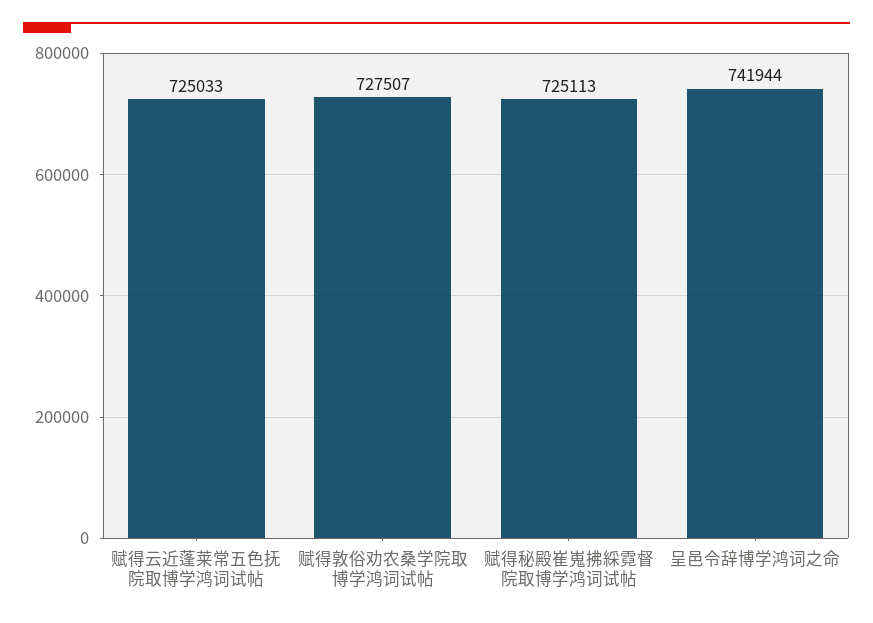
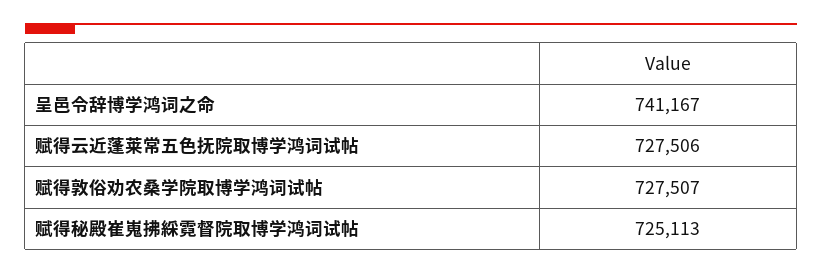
  {
-   "赋得云近蓬莱常五色抚院取博学鸿词试帖": 725033,
+   "赋得云近蓬莱常五色抚院取博学鸿词试帖": 727506,
    "赋得敦俗劝农桑学院取博学鸿词试帖": 727507,
    "赋得秘殿崔嵬拂綵霓督院取博学鸿词试帖": 725113,
-   "呈邑令辞博学鸿词之命": 741944
+   "呈邑令辞博学鸿词之命": 741167
  }

